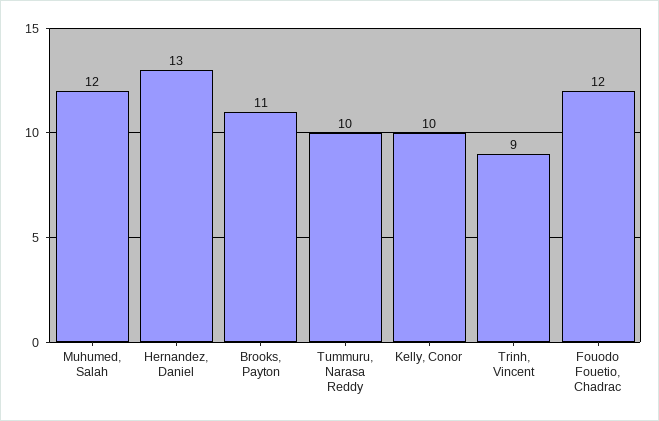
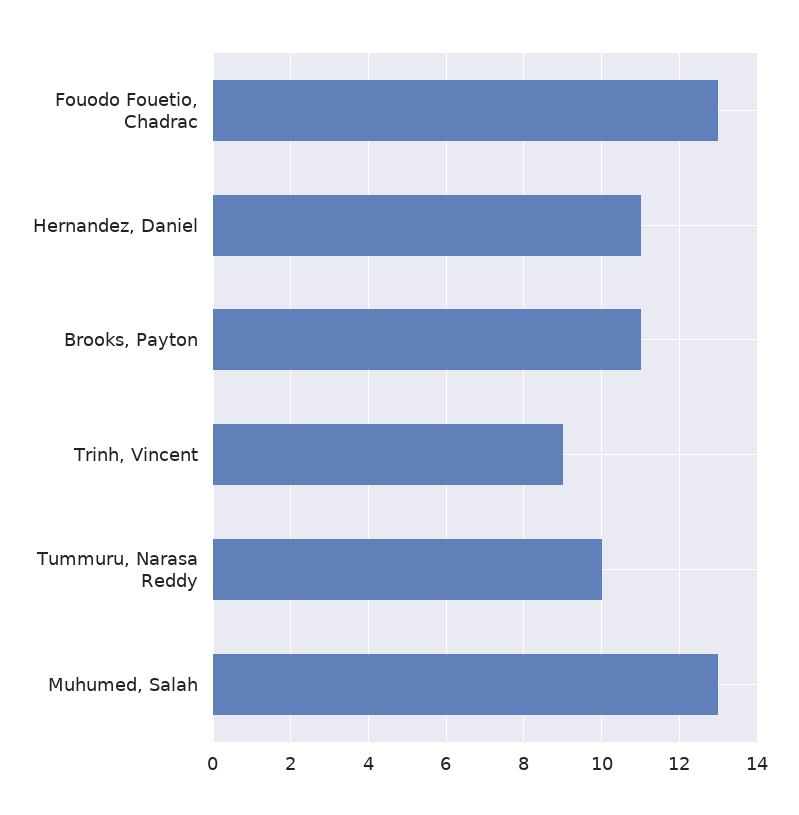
  {
-   "Muhumed, Salah": 12,
+   "Muhumed, Salah": 13,
-   "Hernandez, Daniel": 13,
+   "Hernandez, Daniel": 11,
    "Brooks, Payton": 11,
    "Tummuru, Narasa Reddy": 10,
-   "Kelly, Conor": 10,
    "Trinh, Vincent": 9,
-   "Fouodo Fouetio, Chadrac": 12
+   "Fouodo Fouetio, Chadrac": 13
  }

